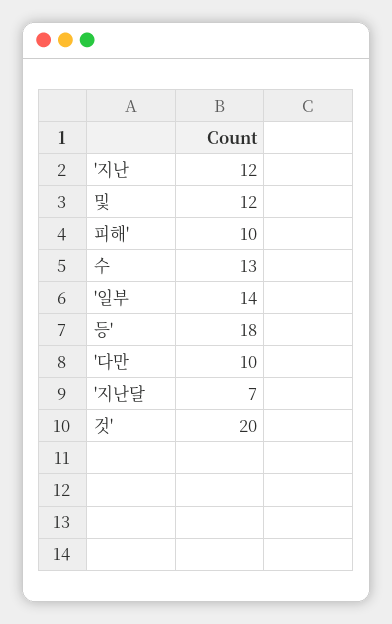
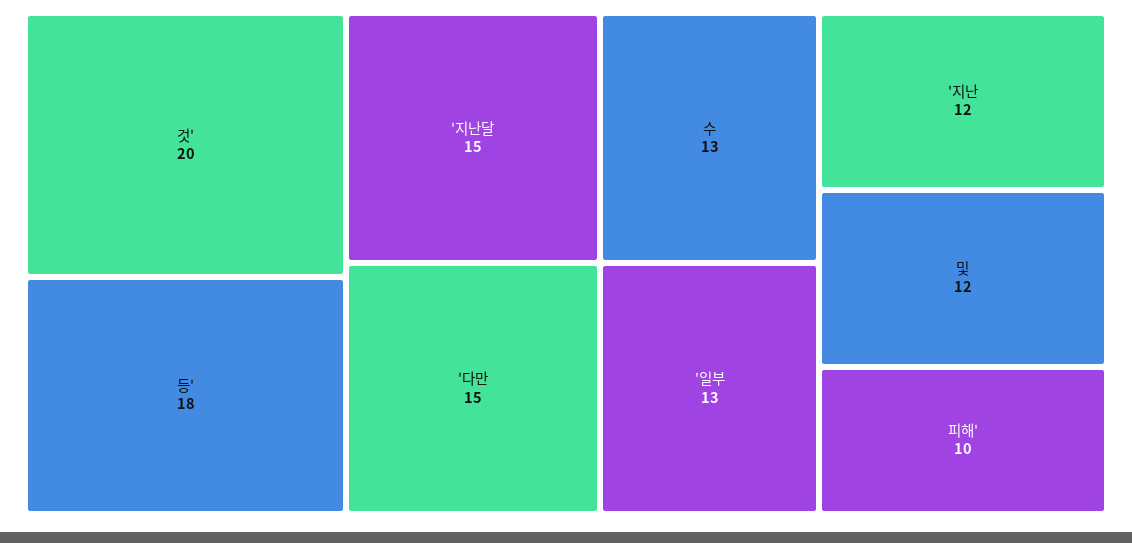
  {
    "'지난": 12,
    "및": 12,
    "피해'": 10,
    "수": 13,
-   "'일부": 14,
+   "'일부": 13,
    "등'": 18,
-   "'다만": 10,
+   "'다만": 15,
-   "'지난달": 7,
+   "'지난달": 15,
    "것'": 20
  }

